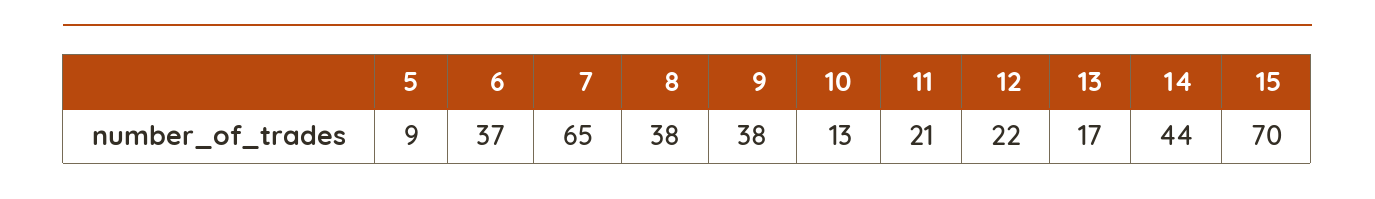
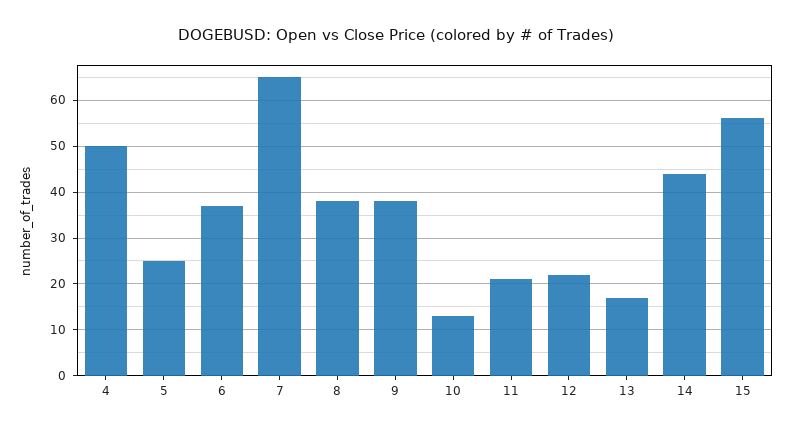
  {
-   "5": 9,
+   "5": 25,
    "6": 37,
    "7": 65,
    "8": 38,
    "9": 38,
    "10": 13,
    "11": 21,
    "12": 22,
    "13": 17,
    "14": 44,
-   "15": 70
+   "15": 55,
+   "4": 50
  }

